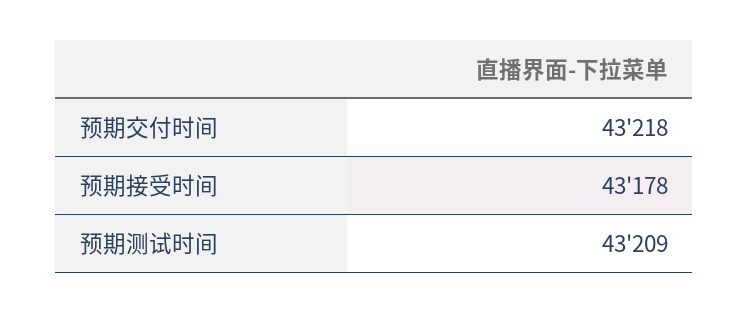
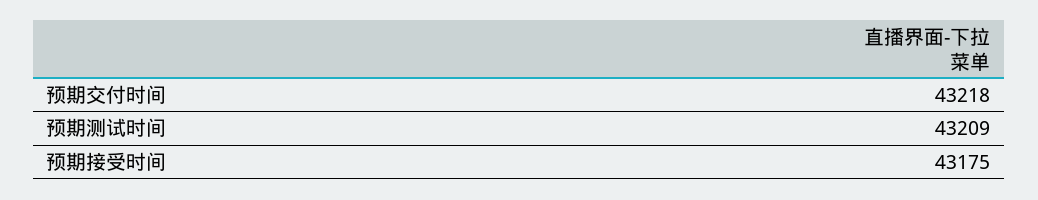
  {
    "预期交付时间": 43218,
-   "预期接受时间": 43178,
+   "预期接受时间": 43175,
    "预期测试时间": 43209
  }

